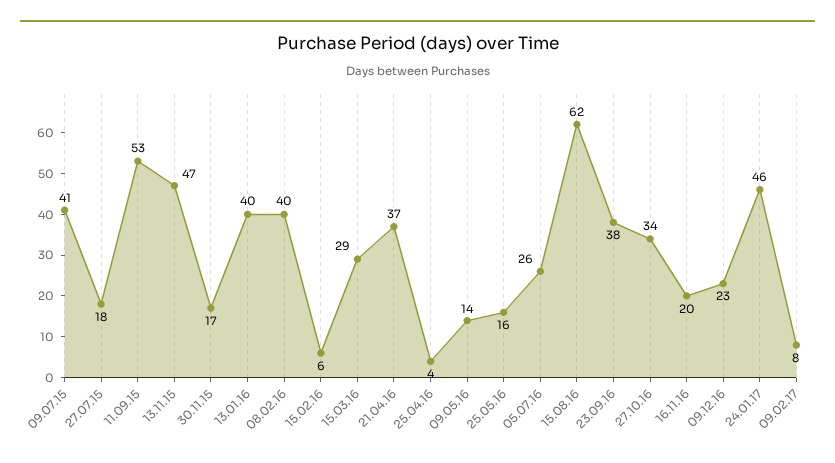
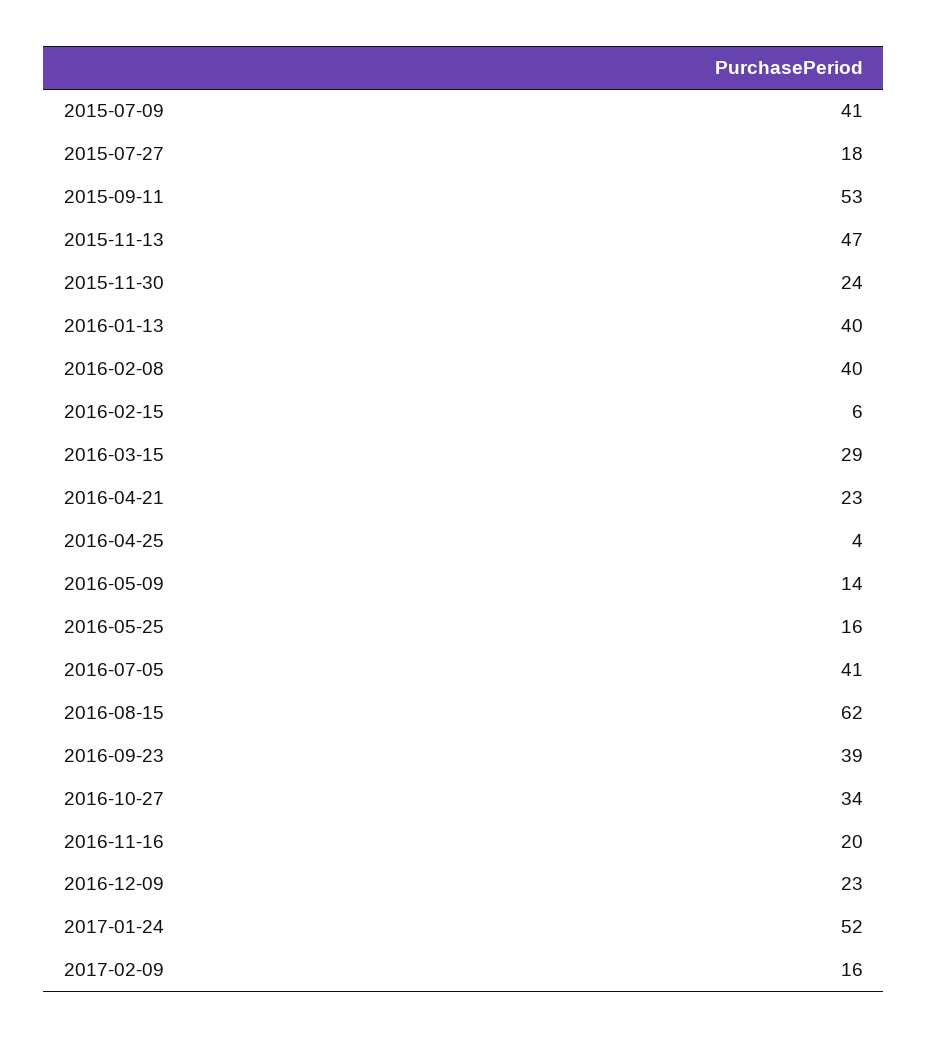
  {
    "09.07.15": 41,
    "27.07.15": 18,
    "11.09.15": 53,
    "13.11.15": 47,
-   "30.11.15": 17,
+   "30.11.15": 24,
    "13.01.16": 40,
    "08.02.16": 40,
    "15.02.16": 6,
    "15.03.16": 29,
-   "21.04.16": 37,
+   "21.04.16": 23,
    "25.04.16": 4,
    "09.05.16": 14,
    "25.05.16": 16,
-   "05.07.16": 26,
+   "05.07.16": 41,
    "15.08.16": 62,
-   "23.09.16": 38,
+   "23.09.16": 39,
    "27.10.16": 34,
    "16.11.16": 20,
    "09.12.16": 23,
-   "24.01.17": 46,
+   "24.01.17": 52,
-   "09.02.17": 8
+   "09.02.17": 16
  }

